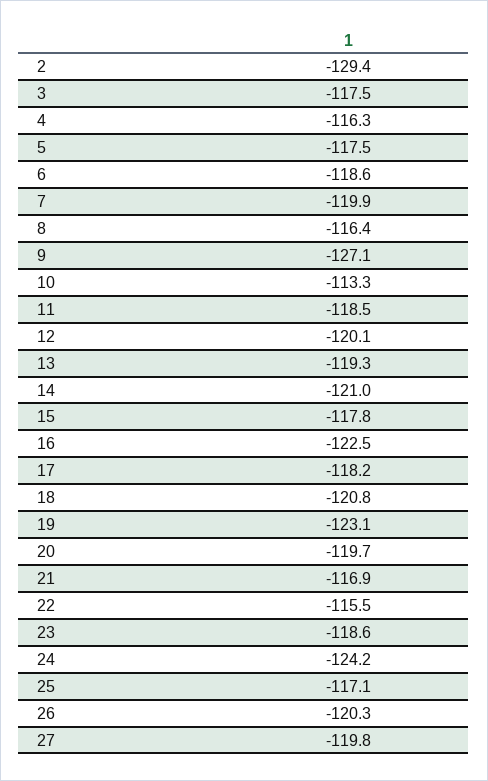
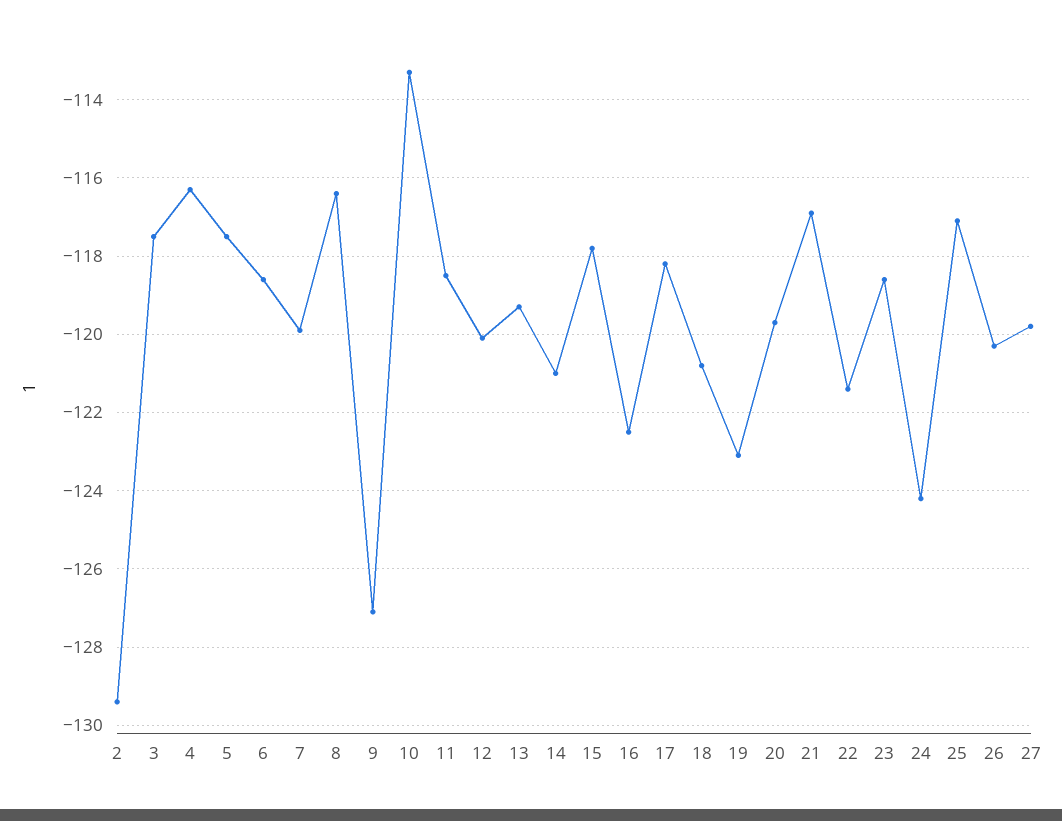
  {
    "2": -129.4,
    "3": -117.5,
    "4": -116.3,
    "5": -117.5,
    "6": -118.6,
    "7": -119.9,
    "8": -116.4,
    "9": -127.1,
    "10": -113.3,
    "11": -118.5,
    "12": -120.1,
    "13": -119.3,
    "14": -121,
    "15": -117.8,
    "16": -122.5,
    "17": -118.2,
    "18": -120.8,
    "19": -123.1,
    "20": -119.7,
    "21": -116.9,
-   "22": -115.5,
+   "22": -121.5,
    "23": -118.6,
    "24": -124.2,
    "25": -117.1,
    "26": -120.3,
    "27": -119.8
  }

